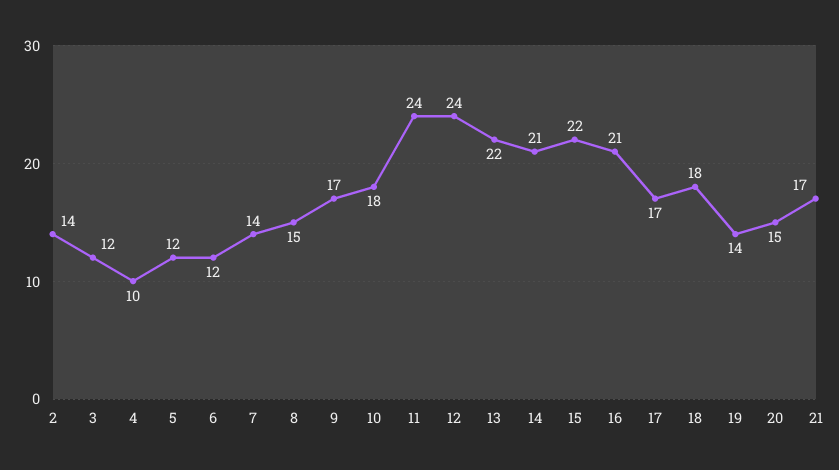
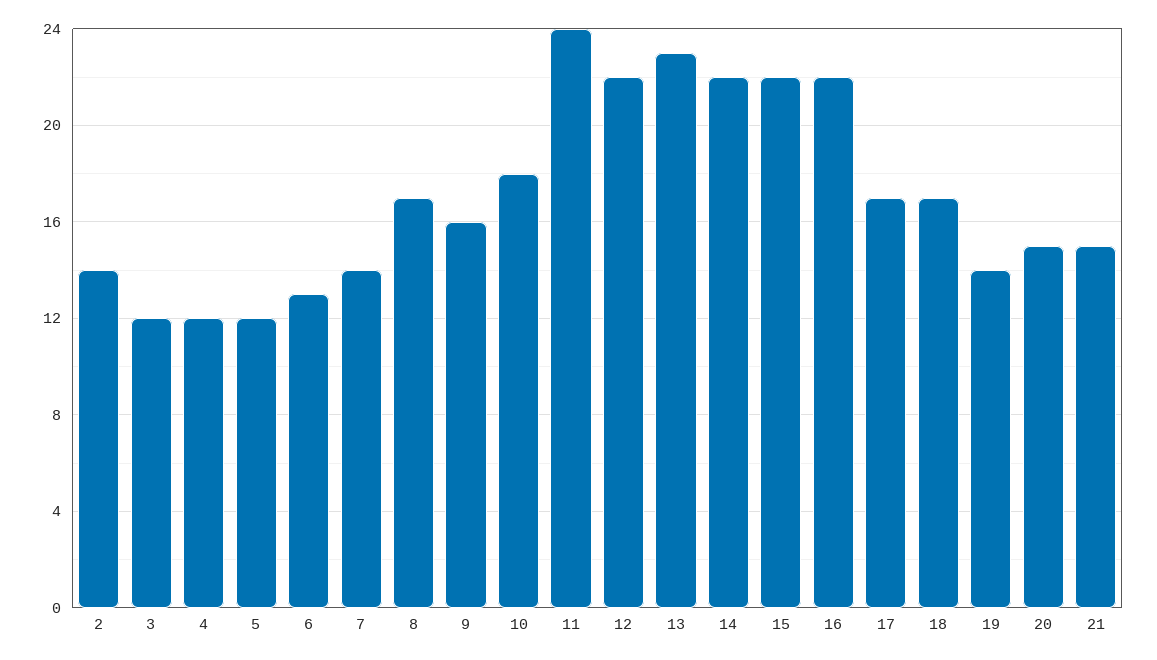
  {
    "2": 14,
    "3": 12,
-   "4": 10,
+   "4": 12,
    "5": 12,
-   "6": 12,
+   "6": 13,
    "7": 14,
-   "8": 15,
+   "8": 17,
-   "9": 17,
+   "9": 16,
    "10": 18,
    "11": 24,
-   "12": 24,
+   "12": 22,
-   "13": 22,
+   "13": 23,
-   "14": 21,
+   "14": 22,
    "15": 22,
-   "16": 21,
+   "16": 22,
    "17": 17,
-   "18": 18,
+   "18": 17,
    "19": 14,
    "20": 15,
-   "21": 17
+   "21": 15
  }

